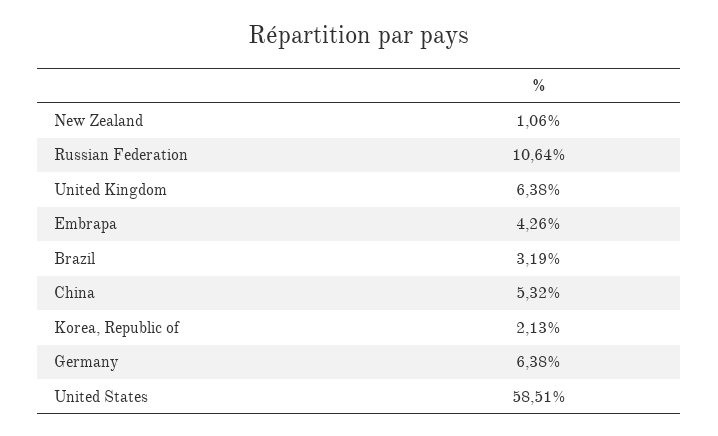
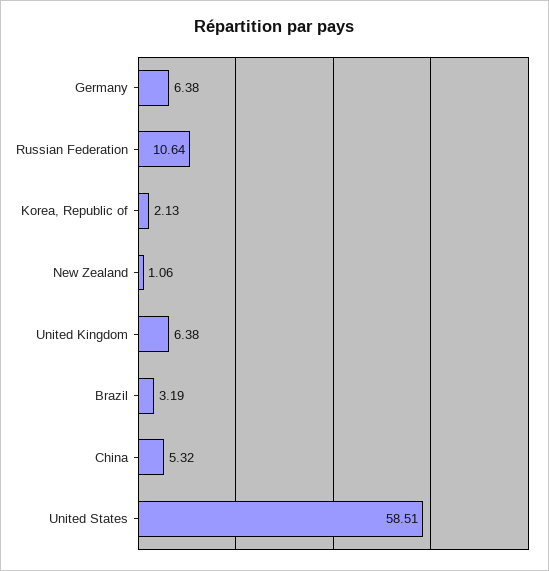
  {
    "New Zealand": 1.06,
    "Russian Federation": 10.64,
    "United Kingdom": 6.38,
-   "Embrapa": 4.26,
    "Brazil": 3.19,
    "China": 5.32,
    "Korea, Republic of": 2.13,
    "Germany": 6.38,
    "United States": 58.51
  }

